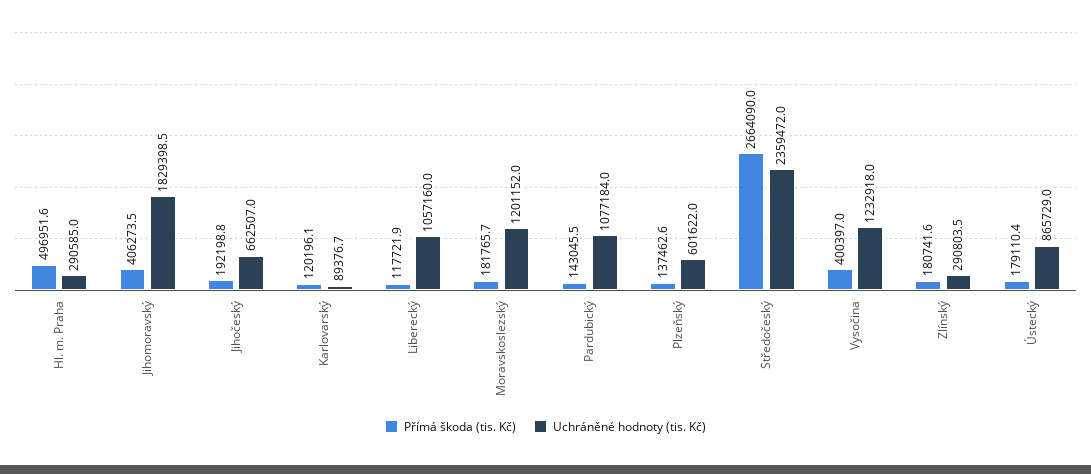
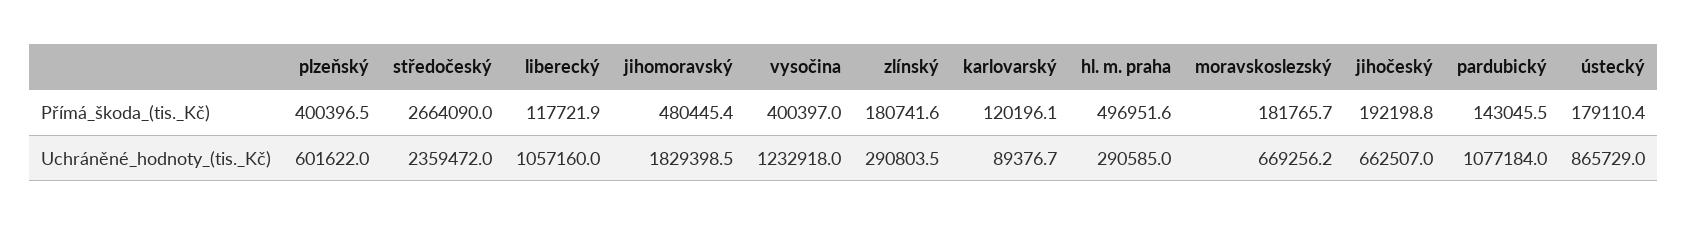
  {
    "Přímá škoda (tis. Kč)": {
      "Hl. m. Praha": 496951.6,
-     "Jihomoravský": 406273.5,
+     "Jihomoravský": 480445.4,
      "Jihočeský": 192198.8,
      "Karlovarský": 120196.1,
      "Liberecký": 117721.9,
      "Moravskoslezský": 181765.7,
      "Pardubický": 143045.5,
-     "Plzeňský": 137462.6,
+     "Plzeňský": 400396.5,
      "Středočeský": 2664090,
      "Vysočina": 400397,
      "Zlínský": 180741.6,
      "Ústecký": 179110.4
    },
    "Uchráněné hodnoty (tis. Kč)": {
      "Hl. m. Praha": 290585,
      "Jihomoravský": 1829398.5,
      "Jihočeský": 662507,
      "Karlovarský": 89376.7,
      "Liberecký": 1057160,
-     "Moravskoslezský": 1201152,
+     "Moravskoslezský": 669256.2,
      "Pardubický": 1077184,
      "Plzeňský": 601622,
      "Středočeský": 2359472,
      "Vysočina": 1232918,
      "Zlínský": 290803.5,
      "Ústecký": 865729
    }
  }

